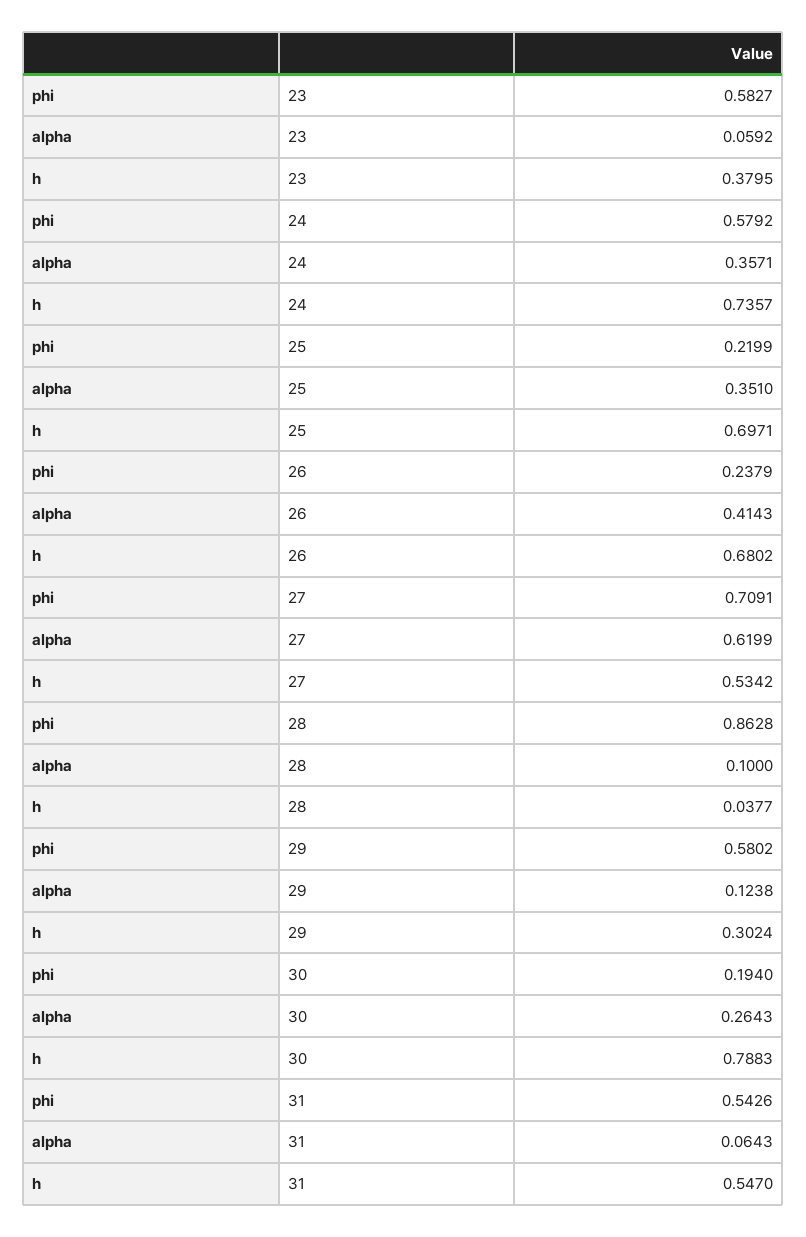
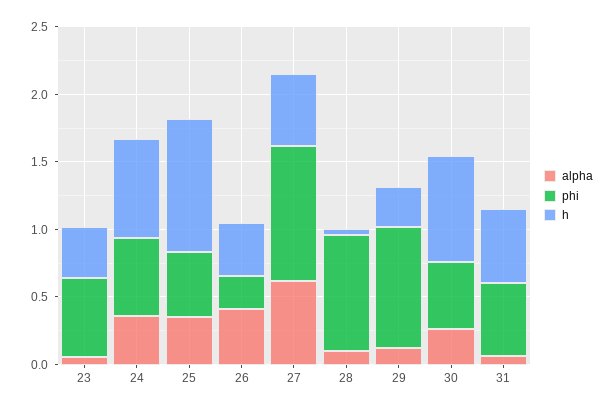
  {
    "phi": {
      "23": 0.5827,
      "24": 0.5792,
-     "25": 0.2199,
+     "25": 0.5,
      "26": 0.2379,
-     "27": 0.7091,
+     "27": 1,
      "28": 0.8628,
-     "29": 0.5802,
+     "29": 0.9,
-     "30": 0.194,
+     "30": 0.5,
      "31": 0.5426
    },
    "alpha": {
      "23": 0.0592,
      "24": 0.3571,
      "25": 0.351,
      "26": 0.4143,
      "27": 0.6199,
      "28": 0.1,
      "29": 0.1238,
      "30": 0.2643,
      "31": 0.0643
    },
    "h": {
      "23": 0.3795,
      "24": 0.7357,
-     "25": 0.6971,
+     "25": 1,
-     "26": 0.6802,
+     "26": 0.4,
      "27": 0.5342,
      "28": 0.0377,
      "29": 0.3024,
      "30": 0.7883,
      "31": 0.547
    }
  }

